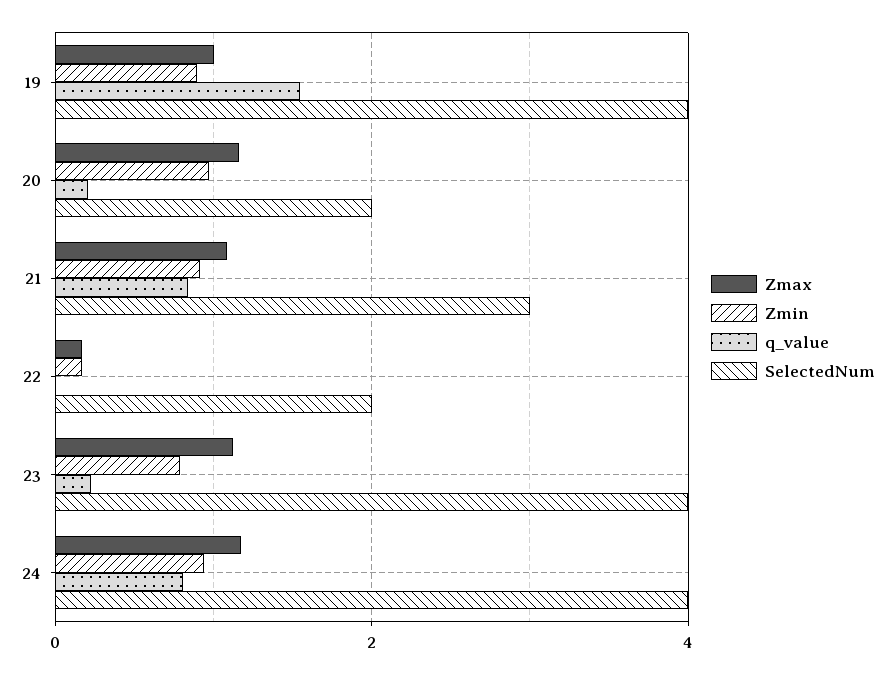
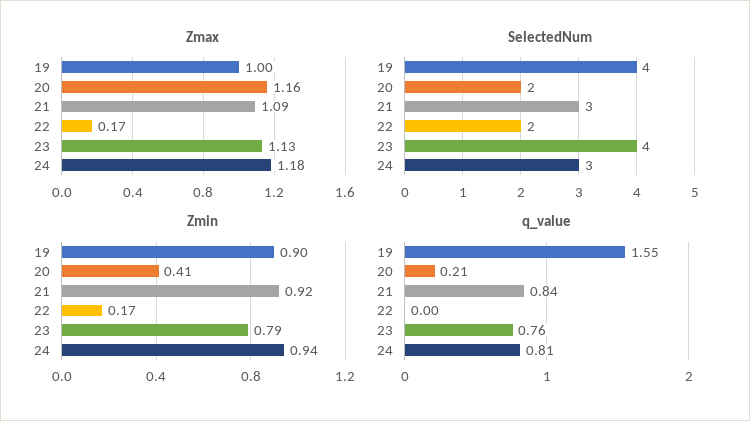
  {
    "Zmax": {
      "19": 1,
      "20": 1.16,
      "21": 1.09,
      "22": 0.17,
      "23": 1.13,
      "24": 1.18
    },
    "Zmin": {
      "19": 0.9,
-     "20": 1,
+     "20": 0.41,
      "21": 0.92,
      "22": 0.17,
      "23": 0.79,
      "24": 0.94
    },
    "q_value": {
      "19": 1.55,
      "20": 0.21,
      "21": 0.84,
      "22": 0,
-     "23": 0.2,
+     "23": 0.76,
      "24": 0.81
    },
    "SelectedNum": {
      "19": 4,
      "20": 2,
      "21": 3,
      "22": 2,
      "23": 4,
-     "24": 4
+     "24": 3
    }
  }

